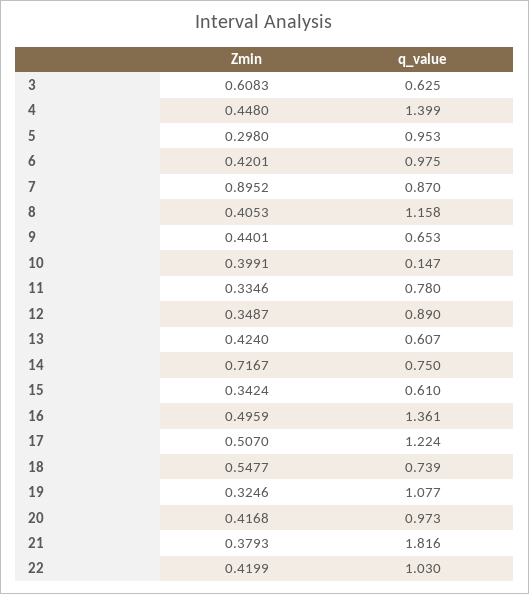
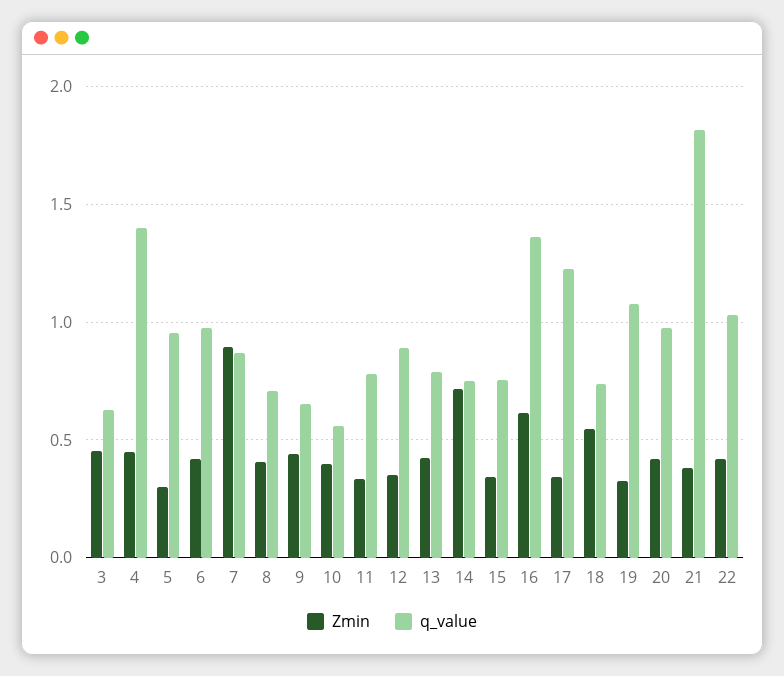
  {
    "Zmin": {
-     "3": 0.6083,
+     "3": 0.45,
      "4": 0.448,
      "5": 0.298,
      "6": 0.4201,
      "7": 0.8952,
      "8": 0.4053,
      "9": 0.4401,
      "10": 0.3991,
      "11": 0.3346,
      "12": 0.3487,
      "13": 0.424,
      "14": 0.7167,
      "15": 0.3424,
-     "16": 0.4959,
+     "16": 0.6,
-     "17": 0.507,
+     "17": 0.35,
      "18": 0.5477,
      "19": 0.3246,
      "20": 0.4168,
      "21": 0.3793,
      "22": 0.4199
    },
    "q_value": {
      "3": 0.625,
      "4": 1.399,
      "5": 0.953,
      "6": 0.975,
      "7": 0.87,
-     "8": 1.158,
+     "8": 0.7,
      "9": 0.653,
-     "10": 0.147,
+     "10": 0.55,
      "11": 0.78,
      "12": 0.89,
-     "13": 0.607,
+     "13": 0.8,
      "14": 0.75,
-     "15": 0.61,
+     "15": 0.75,
      "16": 1.361,
      "17": 1.224,
      "18": 0.739,
      "19": 1.077,
      "20": 0.973,
      "21": 1.816,
      "22": 1.03
    }
  }

